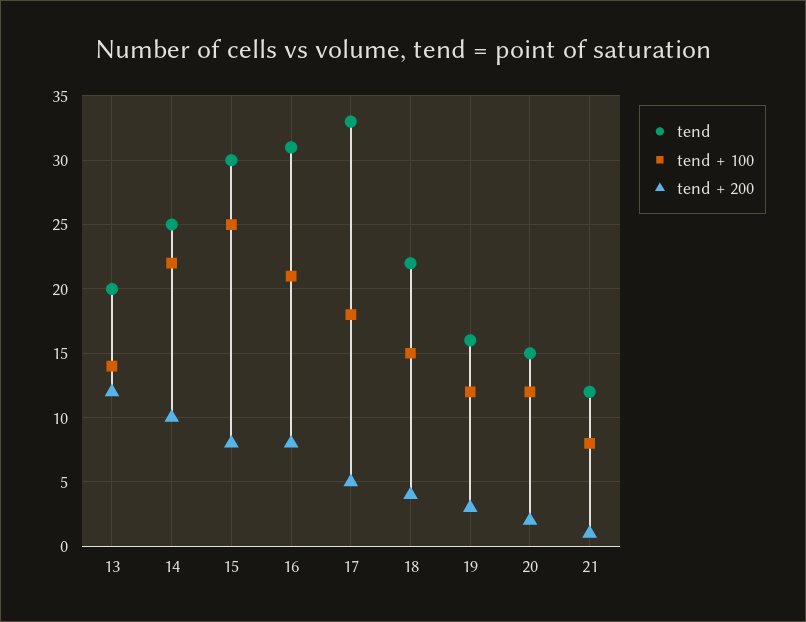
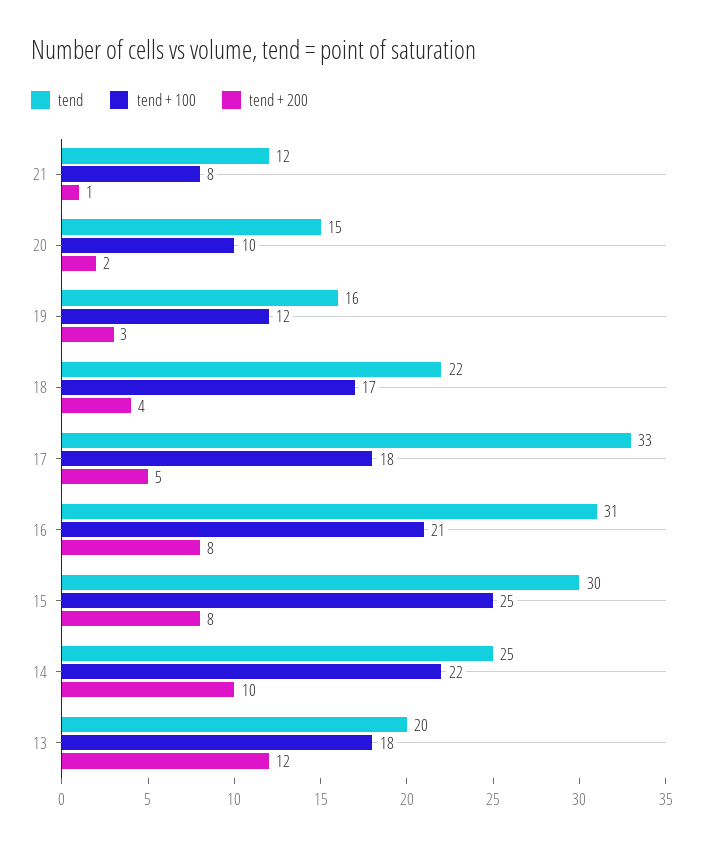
  {
    "tend": {
      "13": 20,
      "14": 25,
      "15": 30,
      "16": 31,
      "17": 33,
      "18": 22,
      "19": 16,
      "20": 15,
      "21": 12
    },
    "tend + 100": {
-     "13": 14,
+     "13": 18,
      "14": 22,
      "15": 25,
      "16": 21,
      "17": 18,
-     "18": 15,
+     "18": 17,
      "19": 12,
-     "20": 12,
+     "20": 10,
      "21": 8
    },
    "tend + 200": {
      "13": 12,
      "14": 10,
      "15": 8,
      "16": 8,
      "17": 5,
      "18": 4,
      "19": 3,
      "20": 2,
      "21": 1
    }
  }

